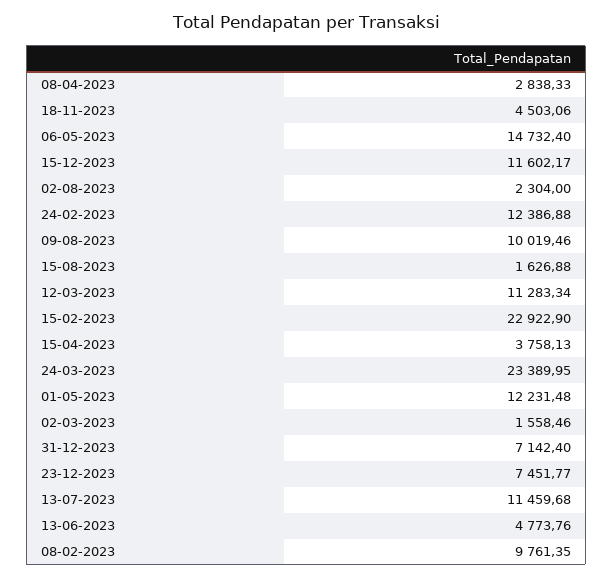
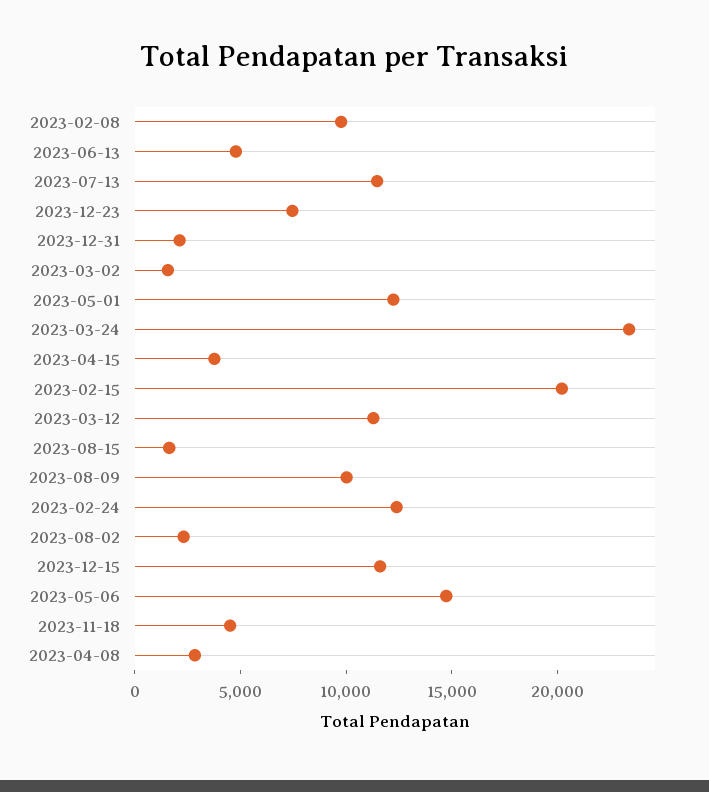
  {
    "08-04-2023": 2838.33,
    "18-11-2023": 4503.06,
    "06-05-2023": 14732.4,
    "15-12-2023": 11602.17,
    "02-08-2023": 2304,
    "24-02-2023": 12386.88,
    "09-08-2023": 10019.46,
    "15-08-2023": 1626.88,
    "12-03-2023": 11283.34,
-   "15-02-2023": 22922.9,
+   "15-02-2023": 20000,
    "15-04-2023": 3758.13,
    "24-03-2023": 23389.95,
    "01-05-2023": 12231.48,
    "02-03-2023": 1558.46,
-   "31-12-2023": 7142.4,
+   "31-12-2023": 2000,
    "23-12-2023": 7451.77,
    "13-07-2023": 11459.68,
    "13-06-2023": 4773.76,
    "08-02-2023": 9761.35
  }

